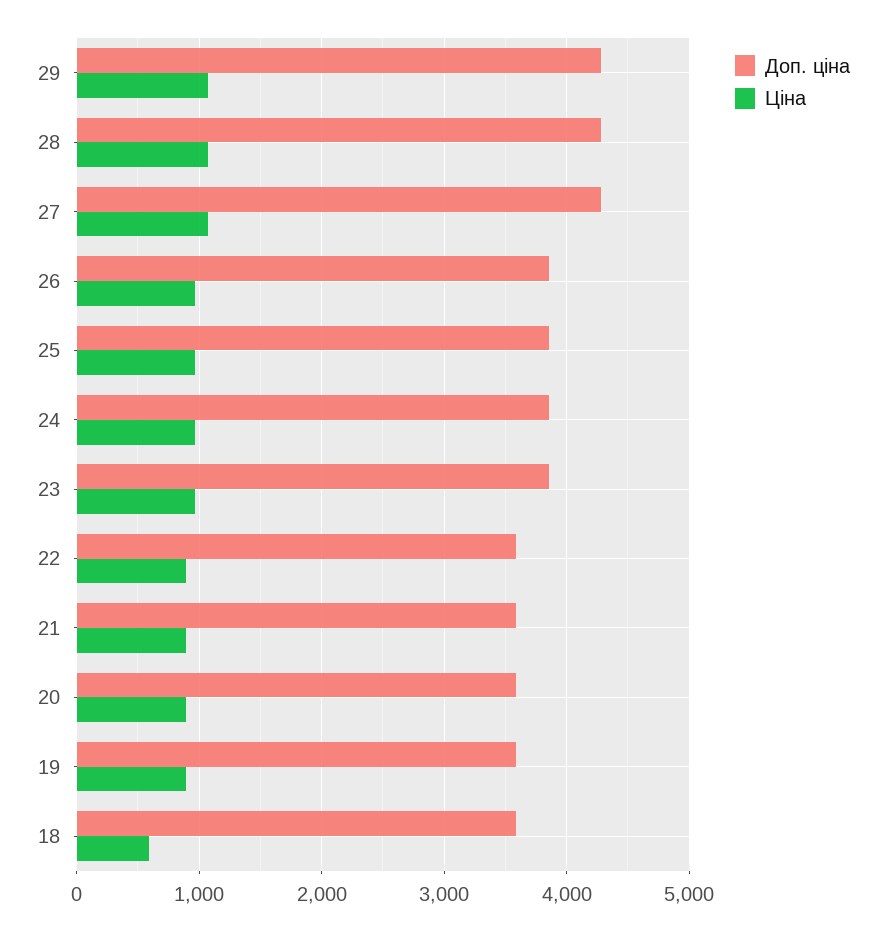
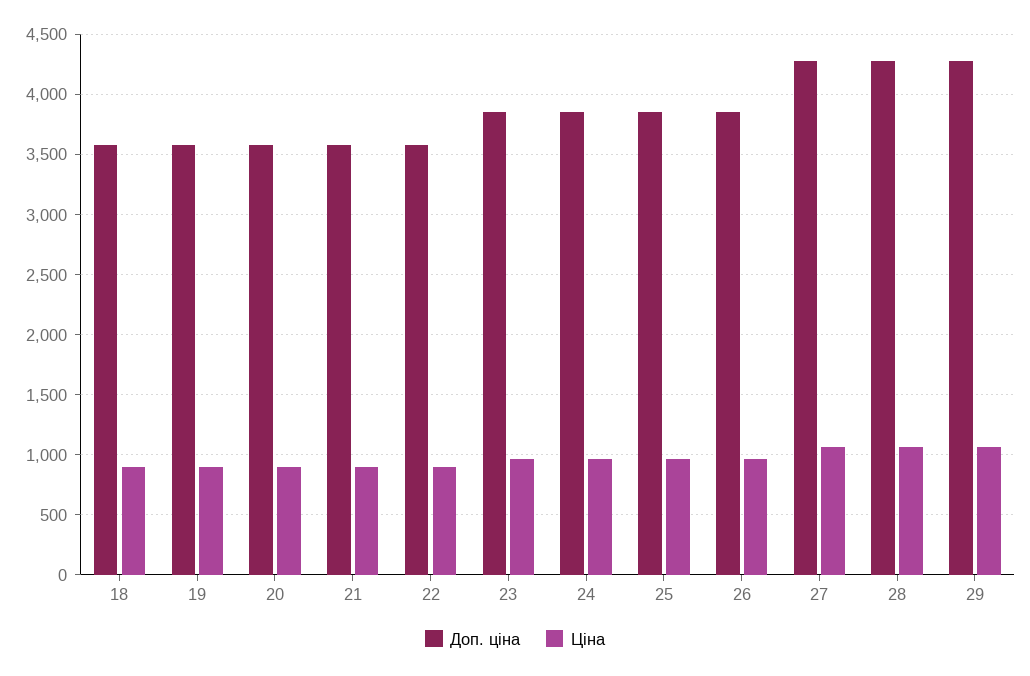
  {
    "Доп. ціна": {
      "29": 4300,
      "28": 4300,
      "27": 4300,
      "26": 3850,
      "25": 3850,
      "24": 3850,
      "23": 3850,
      "22": 3600,
      "21": 3600,
      "20": 3600,
      "19": 3600,
      "18": 3600
    },
    "Ціна": {
      "29": 1050,
      "28": 1050,
      "27": 1050,
      "26": 950,
      "25": 950,
      "24": 950,
      "23": 950,
      "22": 900,
      "21": 900,
      "20": 900,
      "19": 900,
-     "18": 600
+     "18": 900
    }
  }

